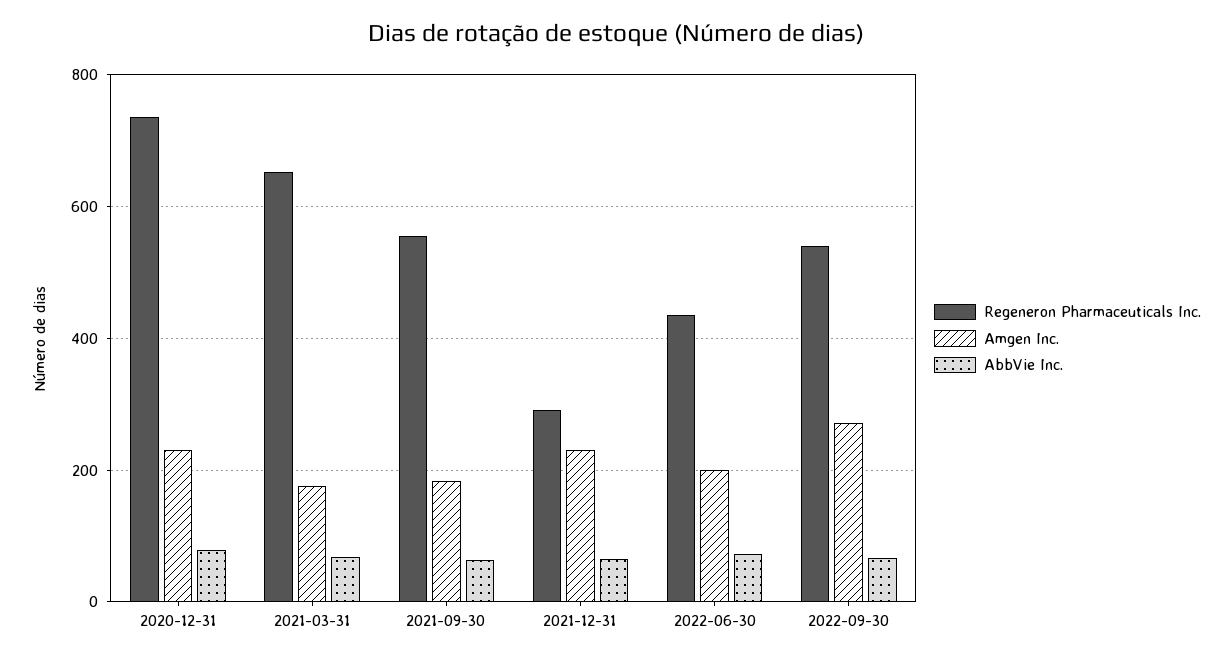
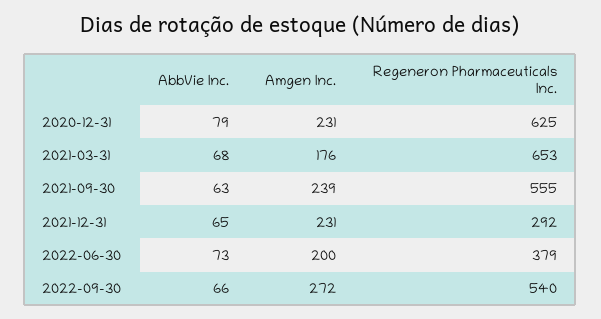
  {
    "Regeneron Pharmaceuticals Inc.": {
-     "2020-12-31": 740,
+     "2020-12-31": 625,
      "2021-03-31": 653,
      "2021-09-30": 555,
      "2021-12-31": 292,
-     "2022-06-30": 440,
+     "2022-06-30": 379,
      "2022-09-30": 540
    },
    "Amgen Inc.": {
      "2020-12-31": 231,
      "2021-03-31": 176,
-     "2021-09-30": 180,
+     "2021-09-30": 239,
      "2021-12-31": 231,
      "2022-06-30": 200,
      "2022-09-30": 272
    },
    "AbbVie Inc.": {
      "2020-12-31": 79,
      "2021-03-31": 68,
      "2021-09-30": 63,
      "2021-12-31": 65,
      "2022-06-30": 73,
      "2022-09-30": 66
    }
  }

